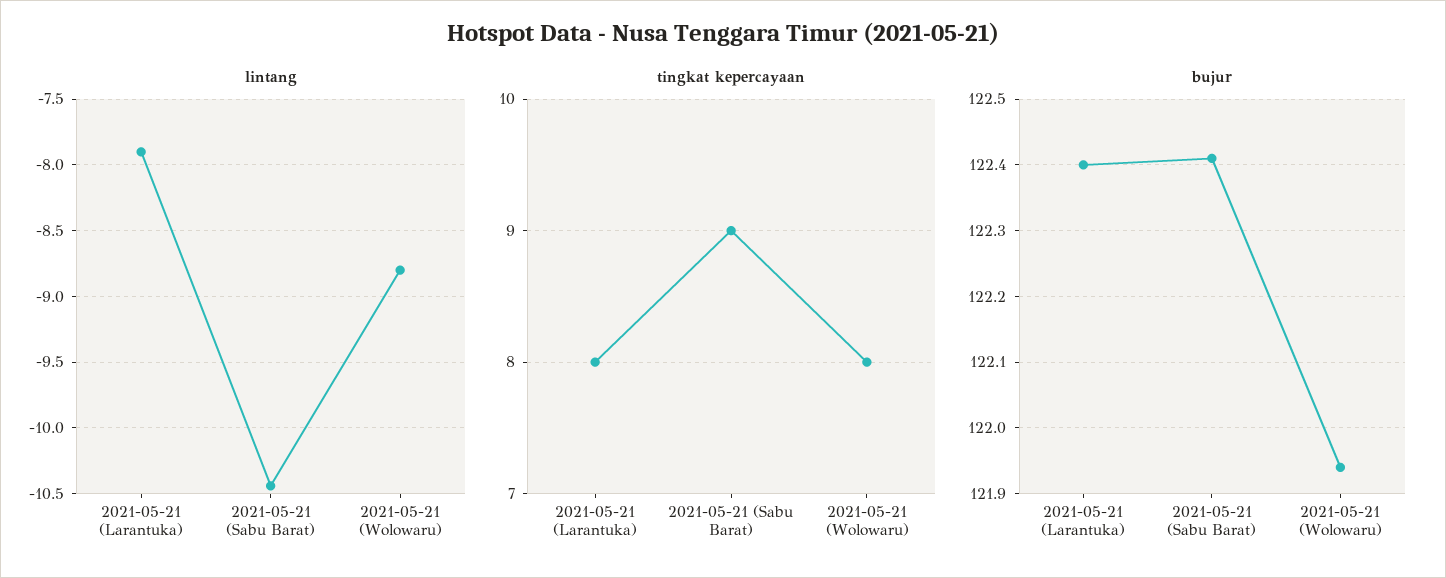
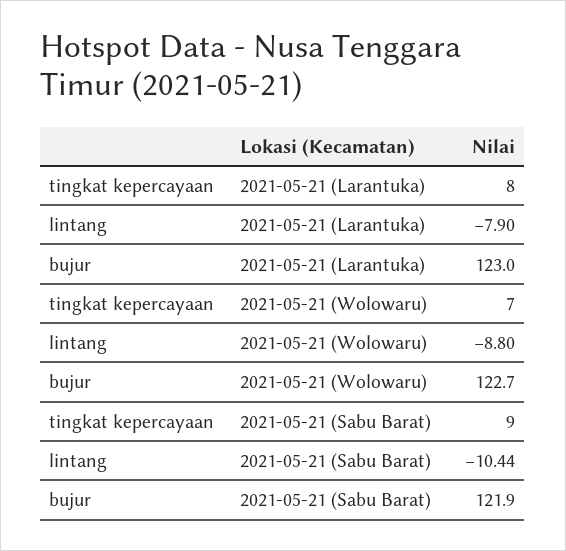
  {
    "lintang": {
      "2021-05-21 (Larantuka)": -7.9,
      "2021-05-21 (Sabu Barat)": -10.44,
      "2021-05-21 (Wolowaru)": -8.8
    },
    "tingkat kepercayaan": {
      "2021-05-21 (Larantuka)": 8,
      "2021-05-21 (Sabu Barat)": 9,
-     "2021-05-21 (Wolowaru)": 8
+     "2021-05-21 (Wolowaru)": 7
    },
    "bujur": {
-     "2021-05-21 (Larantuka)": 122.4,
+     "2021-05-21 (Larantuka)": 123,
-     "2021-05-21 (Sabu Barat)": 122.41,
+     "2021-05-21 (Sabu Barat)": 121.9,
-     "2021-05-21 (Wolowaru)": 121.94
+     "2021-05-21 (Wolowaru)": 122.7
    }
  }

